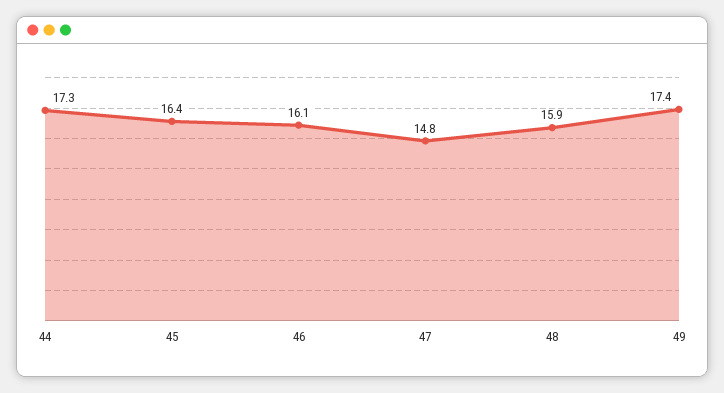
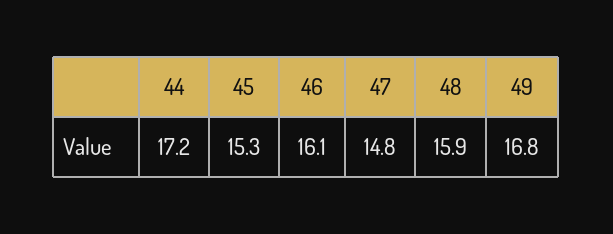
  {
-   "44": 17.3,
+   "44": 17.2,
-   "45": 16.4,
+   "45": 15.3,
    "46": 16.1,
    "47": 14.8,
    "48": 15.9,
-   "49": 17.4
+   "49": 16.8
  }

